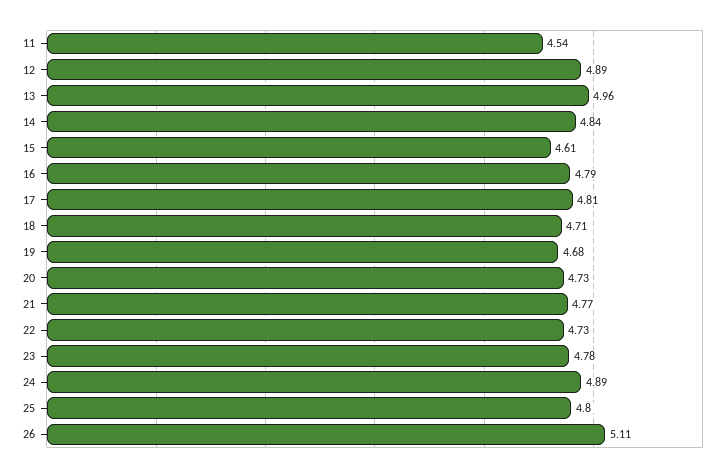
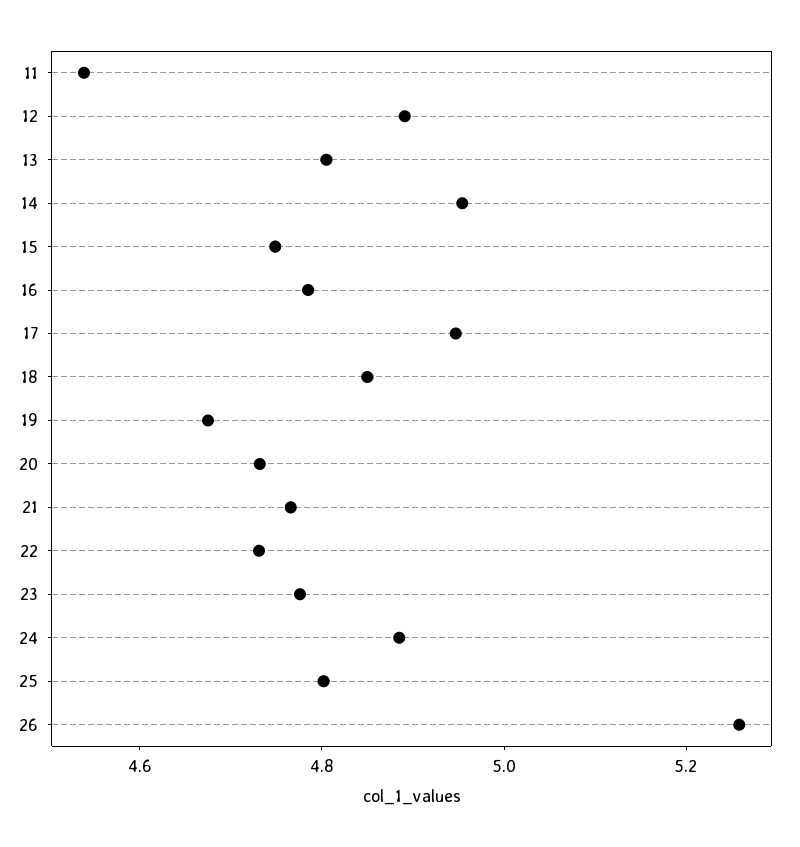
  {
    "11": 4.54,
    "12": 4.89,
-   "13": 4.96,
+   "13": 4.8,
-   "14": 4.84,
+   "14": 4.95,
-   "15": 4.61,
+   "15": 4.75,
    "16": 4.79,
-   "17": 4.81,
+   "17": 4.95,
-   "18": 4.71,
+   "18": 4.85,
    "19": 4.68,
    "20": 4.73,
    "21": 4.77,
    "22": 4.73,
    "23": 4.78,
    "24": 4.89,
    "25": 4.8,
-   "26": 5.11
+   "26": 5.25
  }

